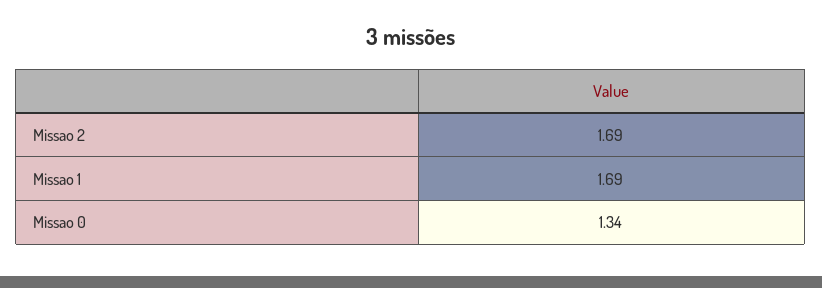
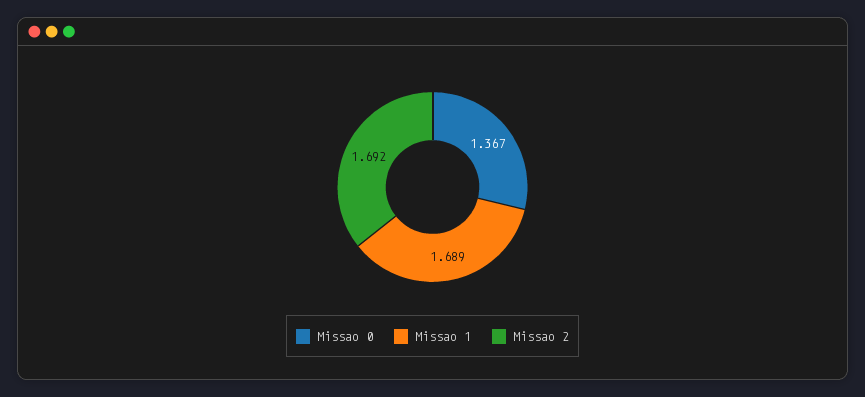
  {
    "Missao 2": 1.692,
    "Missao 1": 1.689,
-   "Missao 0": 1.34
+   "Missao 0": 1.367
  }

